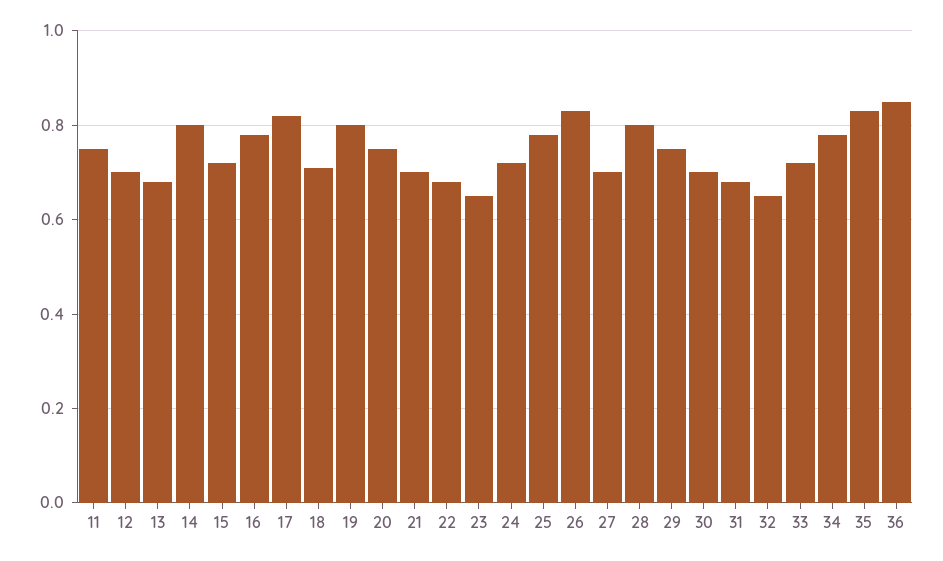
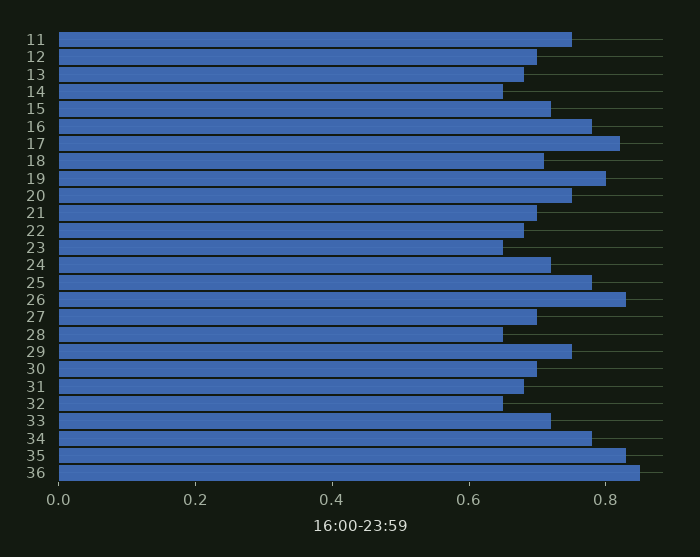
  {
    "11": 0.75,
    "12": 0.7,
    "13": 0.7,
-   "14": 0.8,
+   "14": 0.65,
    "15": 0.7,
    "16": 0.8,
    "17": 0.8,
    "18": 0.7,
    "19": 0.8,
    "20": 0.75,
    "21": 0.7,
    "22": 0.7,
    "23": 0.65,
    "24": 0.7,
    "25": 0.8,
    "26": 0.85,
    "27": 0.7,
-   "28": 0.8,
+   "28": 0.65,
    "29": 0.75,
    "30": 0.7,
    "31": 0.7,
    "32": 0.65,
    "33": 0.7,
    "34": 0.8,
    "35": 0.85,
    "36": 0.85
  }

